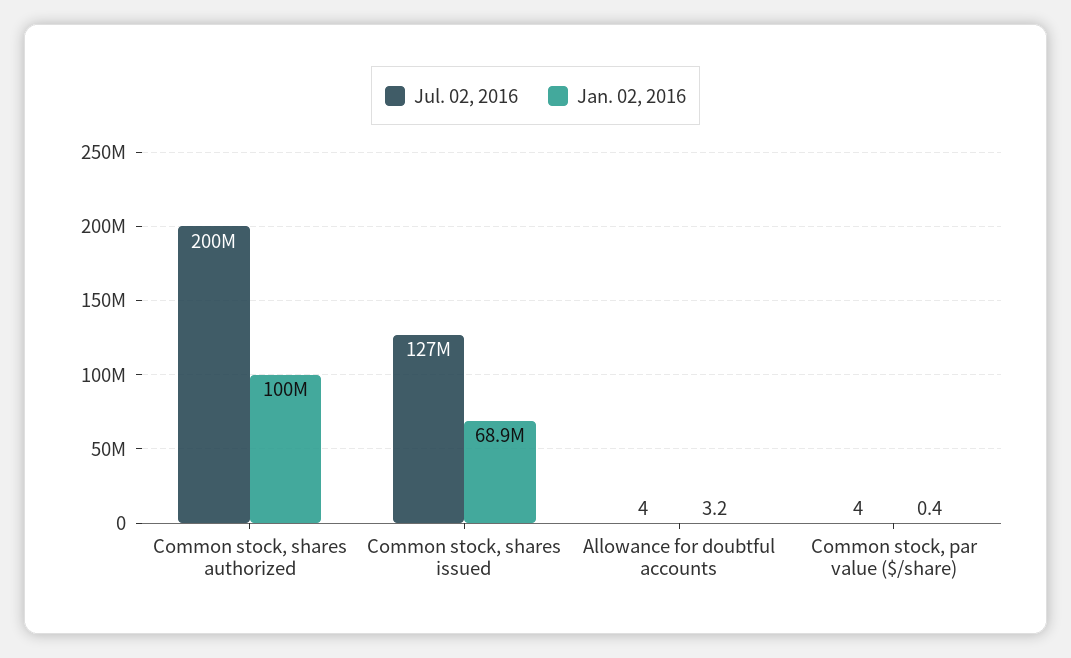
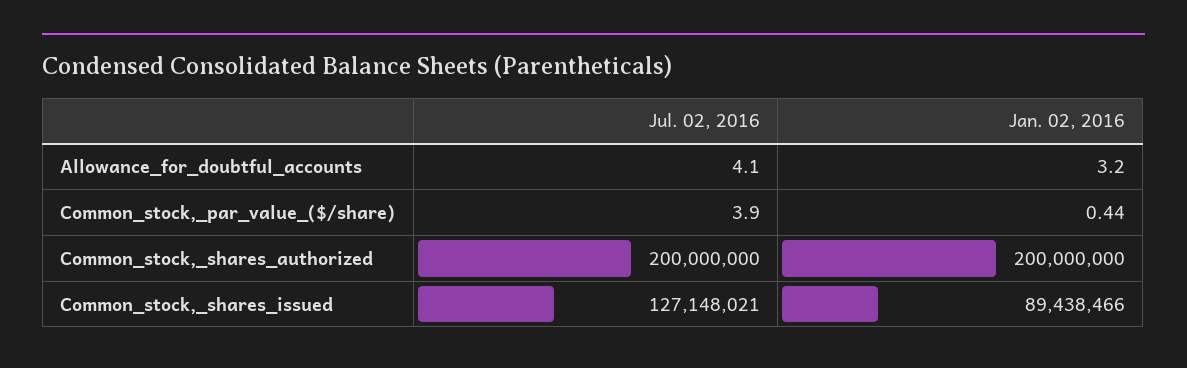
  {
    "Jul. 02, 2016": {
      "Common stock, shares authorized": 200000000,
      "Common stock, shares issued": 127148021,
      "Allowance for doubtful accounts": 4.1,
      "Common stock, par value ($/share)": 3.9
    },
    "Jan. 02, 2016": {
-     "Common stock, shares authorized": 100000000,
+     "Common stock, shares authorized": 200000000,
-     "Common stock, shares issued": 68900000,
+     "Common stock, shares issued": 89438466,
      "Allowance for doubtful accounts": 3.2,
      "Common stock, par value ($/share)": 0.44
    }
  }

